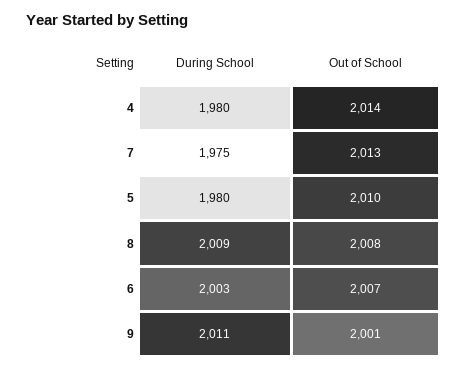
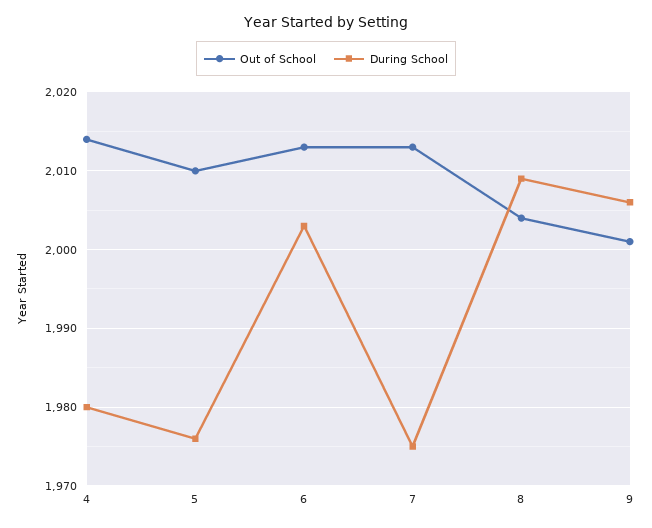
  {
    "During School": {
      "4": 1980,
      "7": 1975,
-     "5": 1980,
+     "5": 1976,
      "8": 2009,
      "6": 2003,
-     "9": 2011
+     "9": 2006
    },
    "Out of School": {
      "4": 2014,
      "7": 2013,
      "5": 2010,
-     "8": 2008,
+     "8": 2004,
-     "6": 2007,
+     "6": 2013,
      "9": 2001
    }
  }

